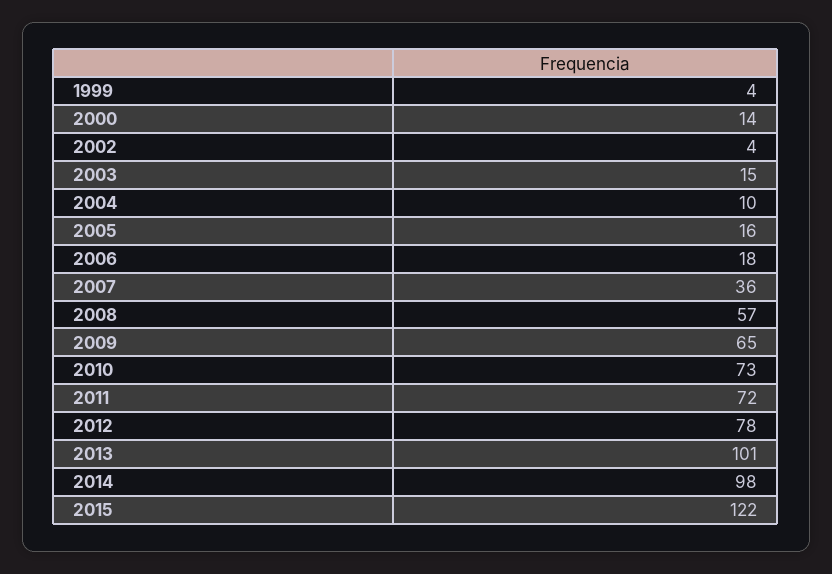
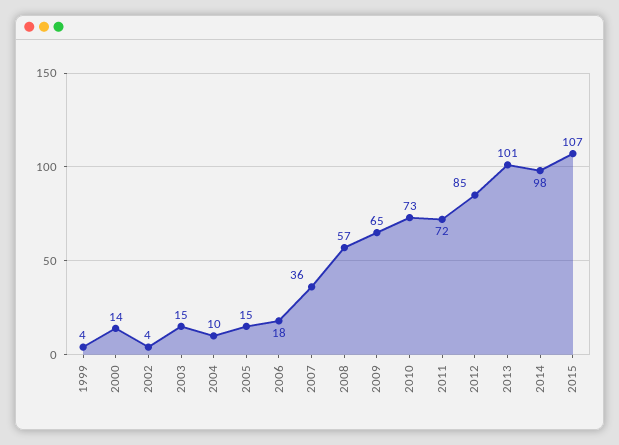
  {
    "1999": 4,
    "2000": 14,
    "2002": 4,
    "2003": 15,
    "2004": 10,
-   "2005": 16,
+   "2005": 15,
    "2006": 18,
    "2007": 36,
    "2008": 57,
    "2009": 65,
    "2010": 73,
    "2011": 72,
-   "2012": 78,
+   "2012": 85,
    "2013": 101,
    "2014": 98,
-   "2015": 122
+   "2015": 107
  }

